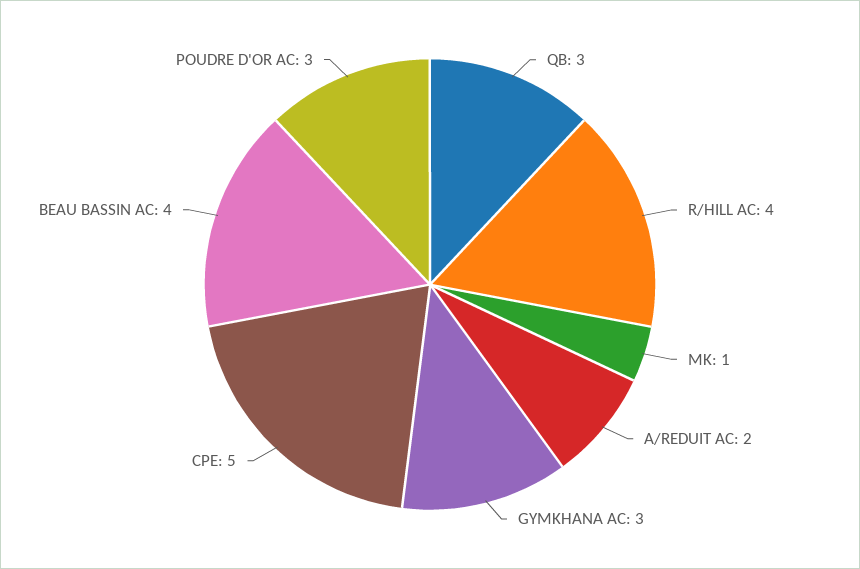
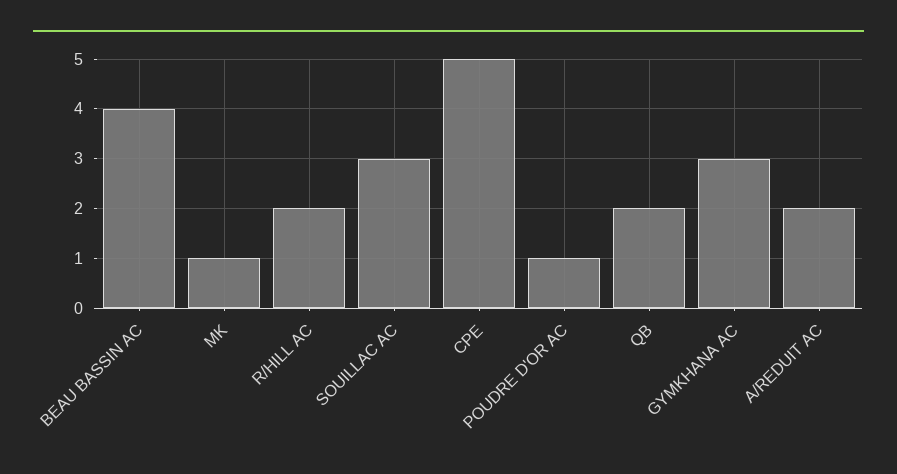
  {
-   "QB": 3,
+   "QB": 2,
-   "R/HILL AC": 4,
+   "R/HILL AC": 2,
    "MK": 1,
    "A/REDUIT AC": 2,
    "GYMKHANA AC": 3,
    "CPE": 5,
    "BEAU BASSIN AC": 4,
-   "POUDRE D'OR AC": 3
+   "POUDRE D'OR AC": 1,
+   "SOUILLAC AC": 3
  }

